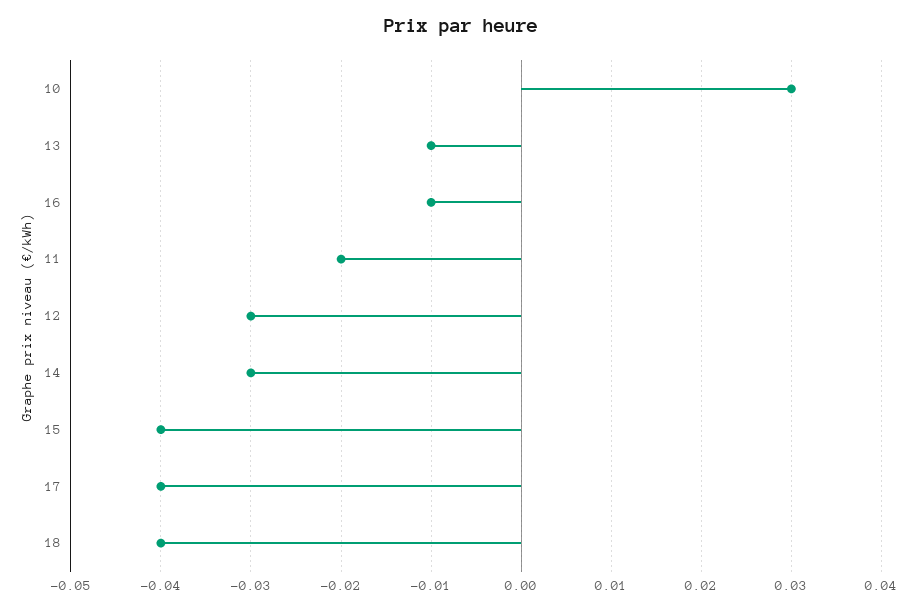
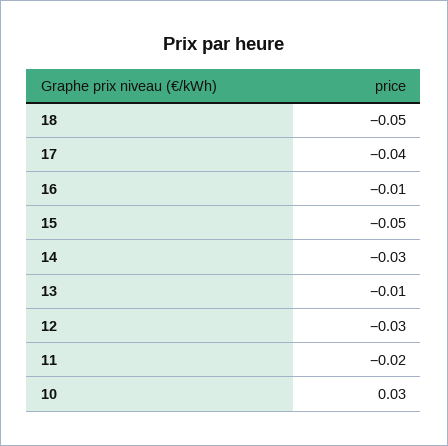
  {
    "10": 0.03,
    "13": -0.01,
    "16": -0.01,
    "11": -0.02,
    "12": -0.03,
    "14": -0.03,
-   "15": -0.04,
+   "15": -0.05,
    "17": -0.04,
-   "18": -0.04
+   "18": -0.05
  }

